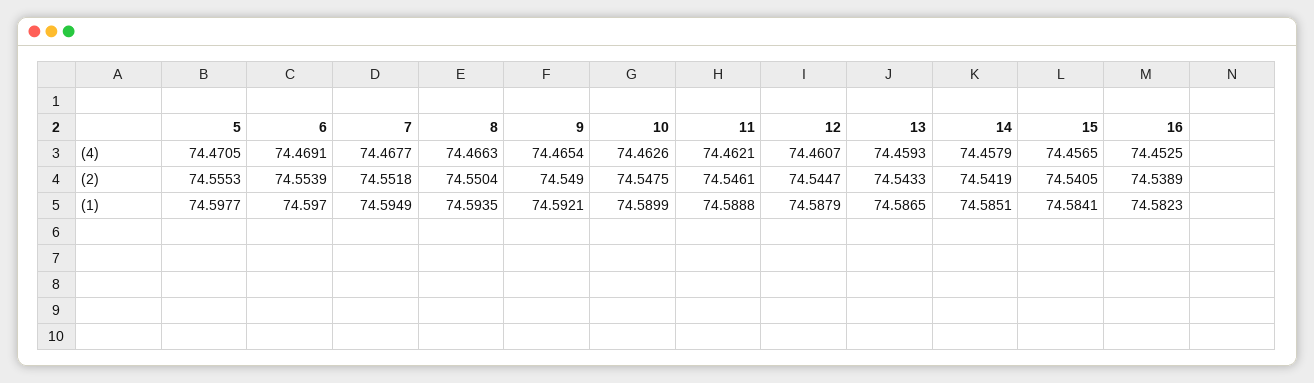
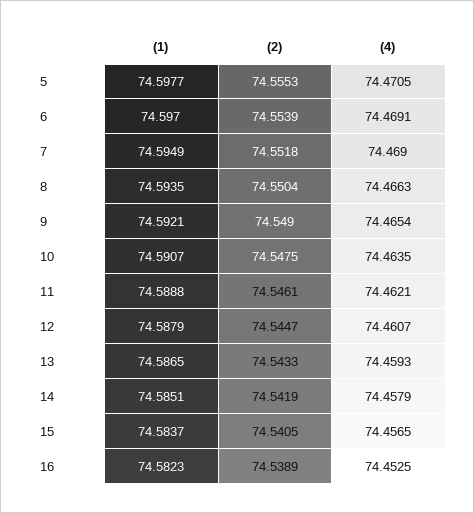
  {
    "5": {
      "(4)": 74.4705,
      "(2)": 74.5553,
      "(1)": 74.5977
    },
    "6": {
      "(4)": 74.4691,
      "(2)": 74.5539,
      "(1)": 74.597
    },
    "7": {
-     "(4)": 74.4677,
+     "(4)": 74.469,
      "(2)": 74.5518,
      "(1)": 74.5949
    },
    "8": {
      "(4)": 74.4663,
      "(2)": 74.5504,
      "(1)": 74.5935
    },
    "9": {
      "(4)": 74.4654,
      "(2)": 74.549,
      "(1)": 74.5921
    },
    "10": {
-     "(4)": 74.4626,
+     "(4)": 74.4635,
      "(2)": 74.5475,
-     "(1)": 74.5899
+     "(1)": 74.5907
    },
    "11": {
      "(4)": 74.4621,
      "(2)": 74.5461,
      "(1)": 74.5888
    },
    "12": {
      "(4)": 74.4607,
      "(2)": 74.5447,
      "(1)": 74.5879
    },
    "13": {
      "(4)": 74.4593,
      "(2)": 74.5433,
      "(1)": 74.5865
    },
    "14": {
      "(4)": 74.4579,
      "(2)": 74.5419,
      "(1)": 74.5851
    },
    "15": {
      "(4)": 74.4565,
      "(2)": 74.5405,
-     "(1)": 74.5841
+     "(1)": 74.5837
    },
    "16": {
      "(4)": 74.4525,
      "(2)": 74.5389,
      "(1)": 74.5823
    }
  }

